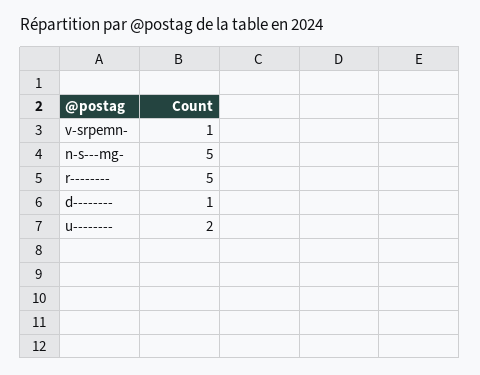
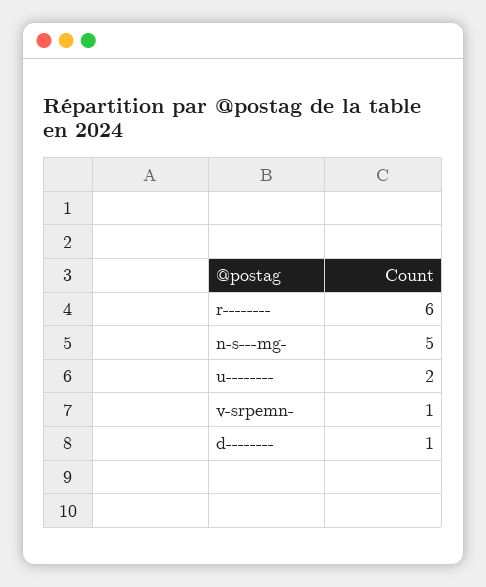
  {
    "v-srpemn-": 1,
    "n-s---mg-": 5,
-   "r--------": 5,
+   "r--------": 6,
    "d--------": 1,
    "u--------": 2
  }

